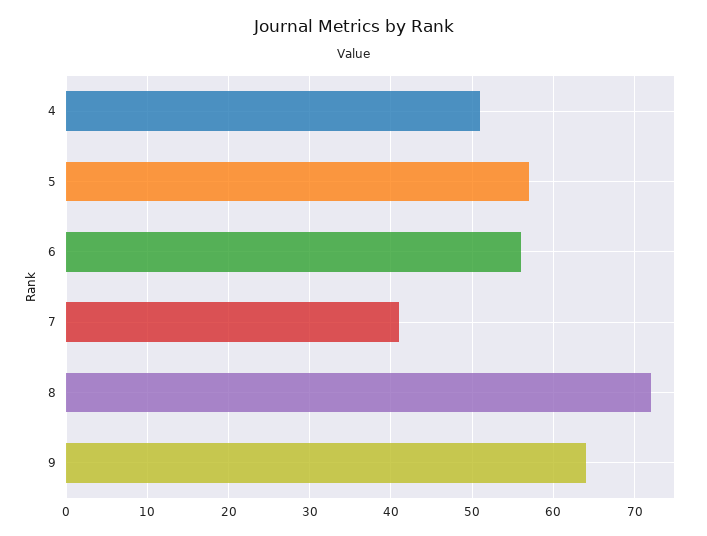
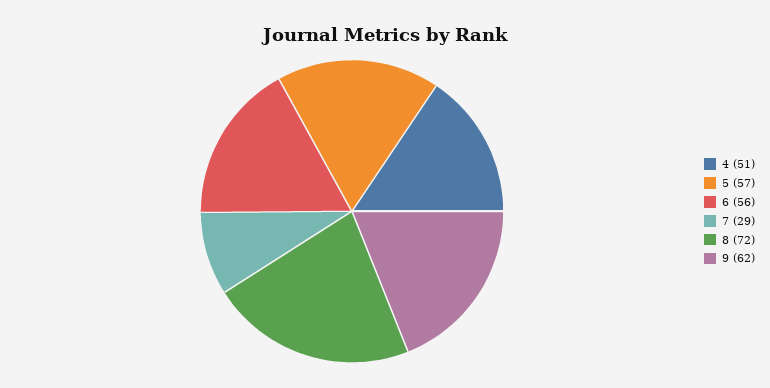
  {
    "4": 51,
    "5": 57,
    "6": 56,
-   "7": 41,
+   "7": 29,
    "8": 72,
-   "9": 64
+   "9": 62
  }

